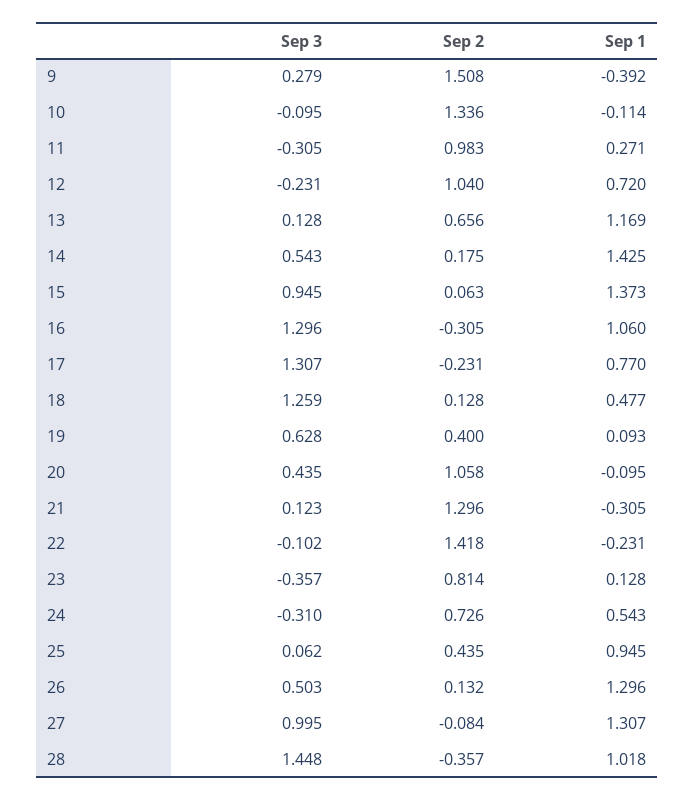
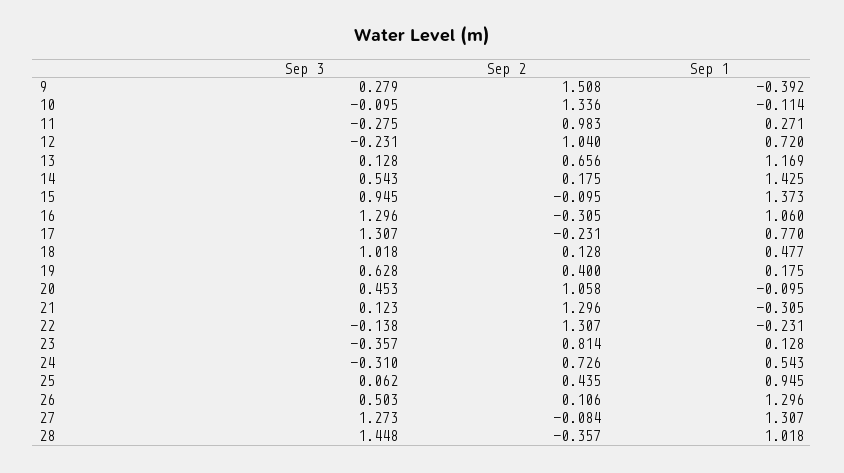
  {
    "Sep 3": {
      "9": 0.279,
      "10": -0.095,
-     "11": -0.305,
+     "11": -0.275,
      "12": -0.231,
      "13": 0.128,
      "14": 0.543,
      "15": 0.945,
      "16": 1.296,
      "17": 1.307,
-     "18": 1.259,
+     "18": 1.018,
      "19": 0.628,
-     "20": 0.435,
+     "20": 0.453,
      "21": 0.123,
-     "22": -0.102,
+     "22": -0.138,
      "23": -0.357,
      "24": -0.31,
      "25": 0.062,
      "26": 0.503,
-     "27": 0.995,
+     "27": 1.273,
      "28": 1.448
    },
    "Sep 2": {
      "9": 1.508,
      "10": 1.336,
      "11": 0.983,
      "12": 1.04,
      "13": 0.656,
      "14": 0.175,
-     "15": 0.063,
+     "15": -0.095,
      "16": -0.305,
      "17": -0.231,
      "18": 0.128,
      "19": 0.4,
      "20": 1.058,
      "21": 1.296,
-     "22": 1.418,
+     "22": 1.307,
      "23": 0.814,
      "24": 0.726,
      "25": 0.435,
-     "26": 0.132,
+     "26": 0.106,
      "27": -0.084,
      "28": -0.357
    },
    "Sep 1": {
      "9": -0.392,
      "10": -0.114,
      "11": 0.271,
      "12": 0.72,
      "13": 1.169,
      "14": 1.425,
      "15": 1.373,
      "16": 1.06,
      "17": 0.77,
      "18": 0.477,
-     "19": 0.093,
+     "19": 0.175,
      "20": -0.095,
      "21": -0.305,
      "22": -0.231,
      "23": 0.128,
      "24": 0.543,
      "25": 0.945,
      "26": 1.296,
      "27": 1.307,
      "28": 1.018
    }
  }

